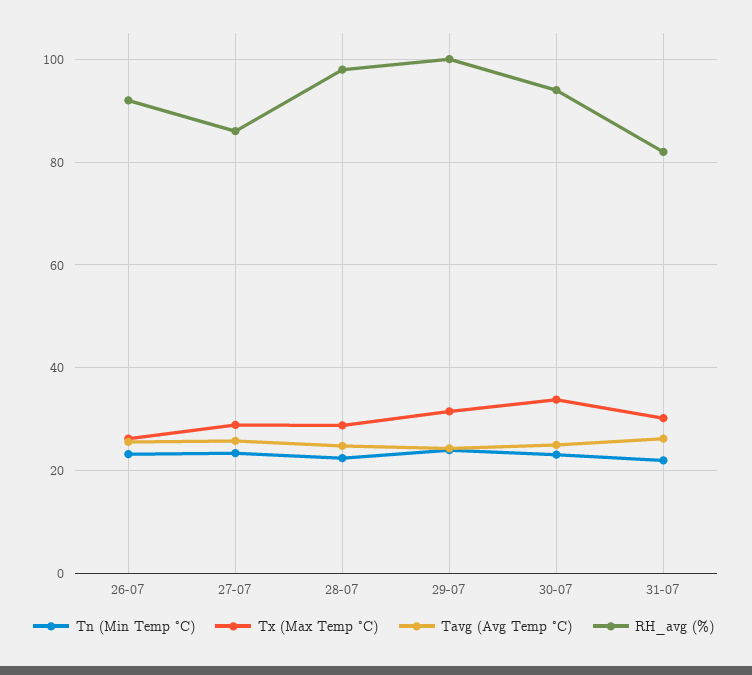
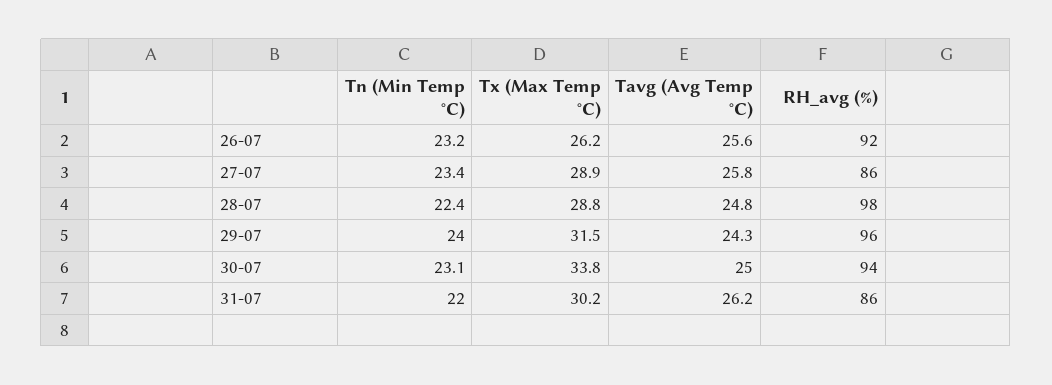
  {
    "Tn (Min Temp °C)": {
      "26-07": 23.2,
      "27-07": 23.4,
      "28-07": 22.4,
      "29-07": 24,
      "30-07": 23.1,
      "31-07": 22
    },
    "Tx (Max Temp °C)": {
      "26-07": 26.2,
      "27-07": 28.9,
      "28-07": 28.8,
      "29-07": 31.5,
      "30-07": 33.8,
      "31-07": 30.2
    },
    "Tavg (Avg Temp °C)": {
      "26-07": 25.6,
      "27-07": 25.8,
      "28-07": 24.8,
      "29-07": 24.3,
      "30-07": 25,
      "31-07": 26.2
    },
    "RH_avg (%)": {
      "26-07": 92,
      "27-07": 86,
      "28-07": 98,
-     "29-07": 100,
+     "29-07": 96,
      "30-07": 94,
-     "31-07": 82
+     "31-07": 86
    }
  }

